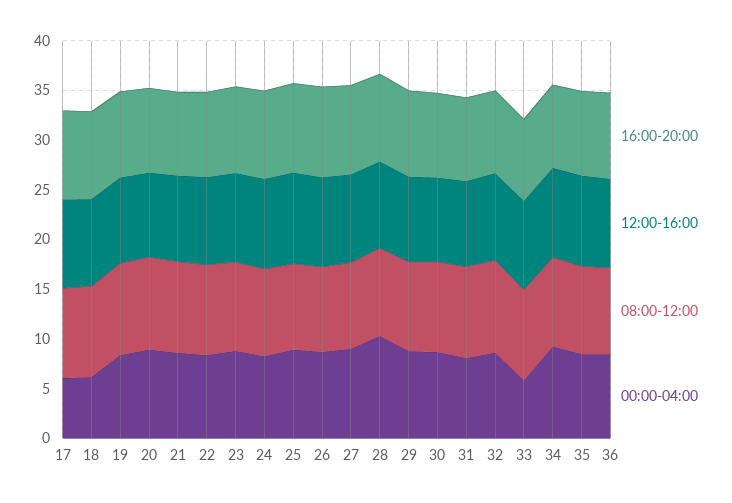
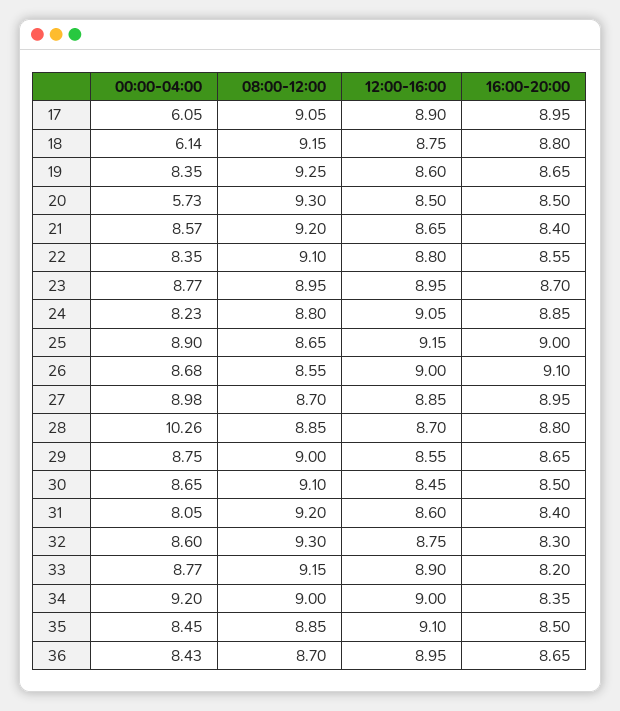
  {
    "16:00-20:00": {
      "17": 8.95,
      "18": 8.8,
      "19": 8.65,
      "20": 8.5,
      "21": 8.4,
      "22": 8.55,
      "23": 8.7,
      "24": 8.85,
      "25": 9,
      "26": 9.1,
      "27": 8.95,
      "28": 8.8,
      "29": 8.65,
      "30": 8.5,
      "31": 8.4,
      "32": 8.3,
      "33": 8.2,
      "34": 8.35,
      "35": 8.5,
      "36": 8.65
    },
    "12:00-16:00": {
      "17": 8.9,
      "18": 8.75,
      "19": 8.6,
      "20": 8.5,
      "21": 8.65,
      "22": 8.8,
      "23": 8.95,
      "24": 9.05,
      "25": 9.15,
      "26": 9,
      "27": 8.85,
      "28": 8.7,
      "29": 8.55,
      "30": 8.45,
      "31": 8.6,
      "32": 8.75,
      "33": 8.9,
      "34": 9,
      "35": 9.1,
      "36": 8.95
    },
    "08:00-12:00": {
      "17": 9.05,
      "18": 9.15,
      "19": 9.25,
      "20": 9.3,
      "21": 9.2,
      "22": 9.1,
      "23": 8.95,
      "24": 8.8,
      "25": 8.65,
      "26": 8.55,
      "27": 8.7,
      "28": 8.85,
      "29": 9,
      "30": 9.1,
      "31": 9.2,
      "32": 9.3,
      "33": 9.15,
      "34": 9,
      "35": 8.85,
      "36": 8.7
    },
    "00:00-04:00": {
      "17": 6.05,
      "18": 6.14,
      "19": 8.35,
-     "20": 9,
+     "20": 5.73,
      "21": 8.57,
      "22": 8.35,
      "23": 8.77,
      "24": 8.23,
      "25": 8.9,
      "26": 8.68,
      "27": 8.98,
      "28": 10.26,
      "29": 8.75,
      "30": 8.65,
      "31": 8.05,
      "32": 8.6,
-     "33": 6,
+     "33": 8.77,
      "34": 9.2,
      "35": 8.45,
      "36": 8.43
    }
  }

